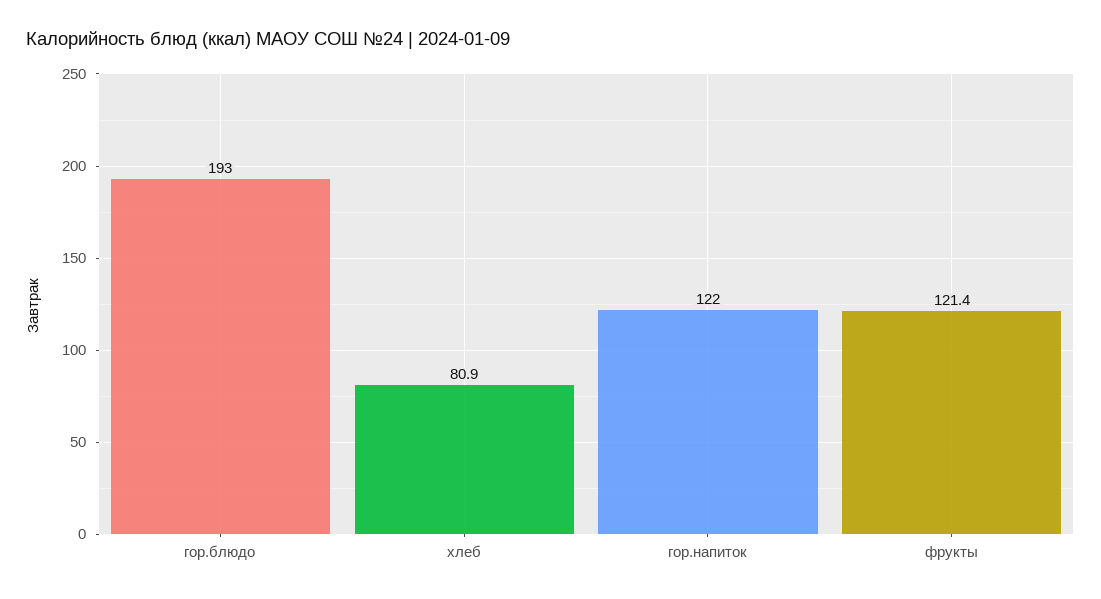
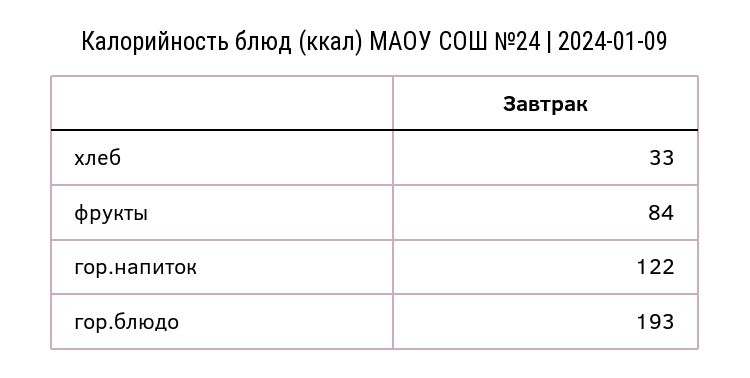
  {
    "гор.блюдо": 193,
-   "хлеб": 80.9,
+   "хлеб": 33,
    "гор.напиток": 122,
-   "фрукты": 121.4
+   "фрукты": 84
  }

